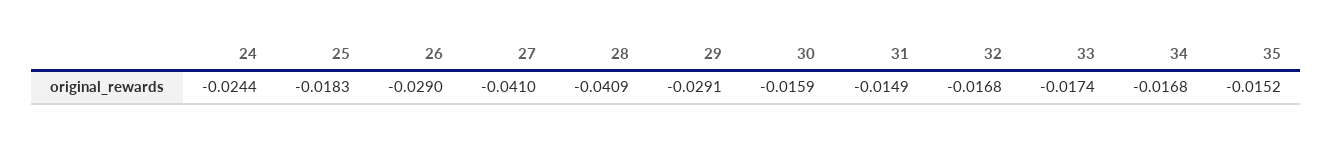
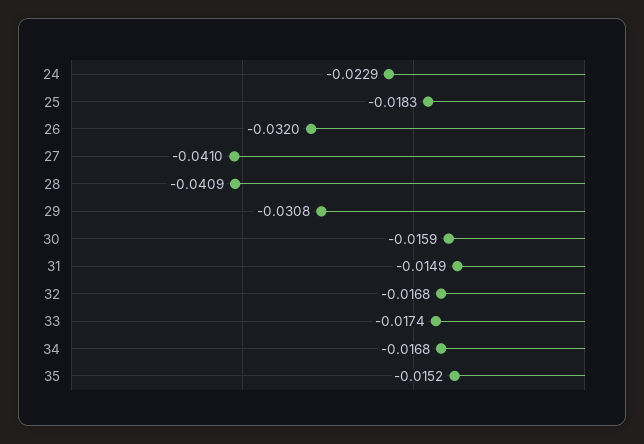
  {
-   "24": -0.0244,
+   "24": -0.0229,
    "25": -0.0183,
-   "26": -0.029,
+   "26": -0.032,
    "27": -0.041,
    "28": -0.0409,
-   "29": -0.0291,
+   "29": -0.0308,
    "30": -0.0159,
    "31": -0.0149,
    "32": -0.0168,
    "33": -0.0174,
    "34": -0.0168,
    "35": -0.0152
  }

